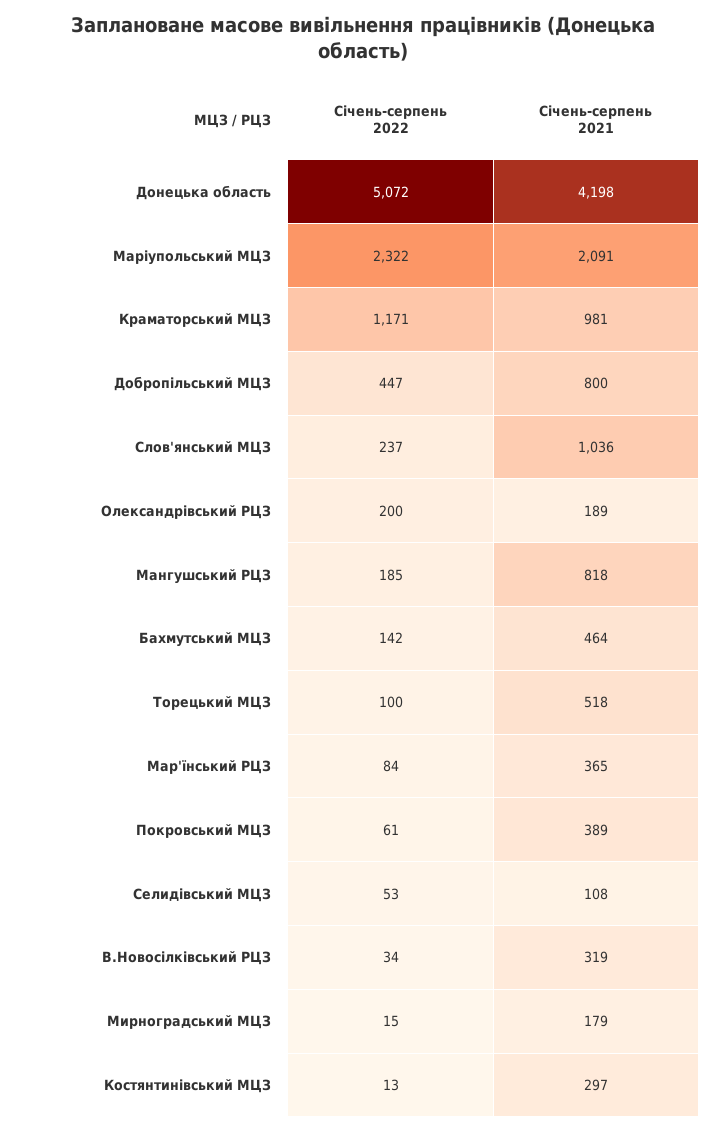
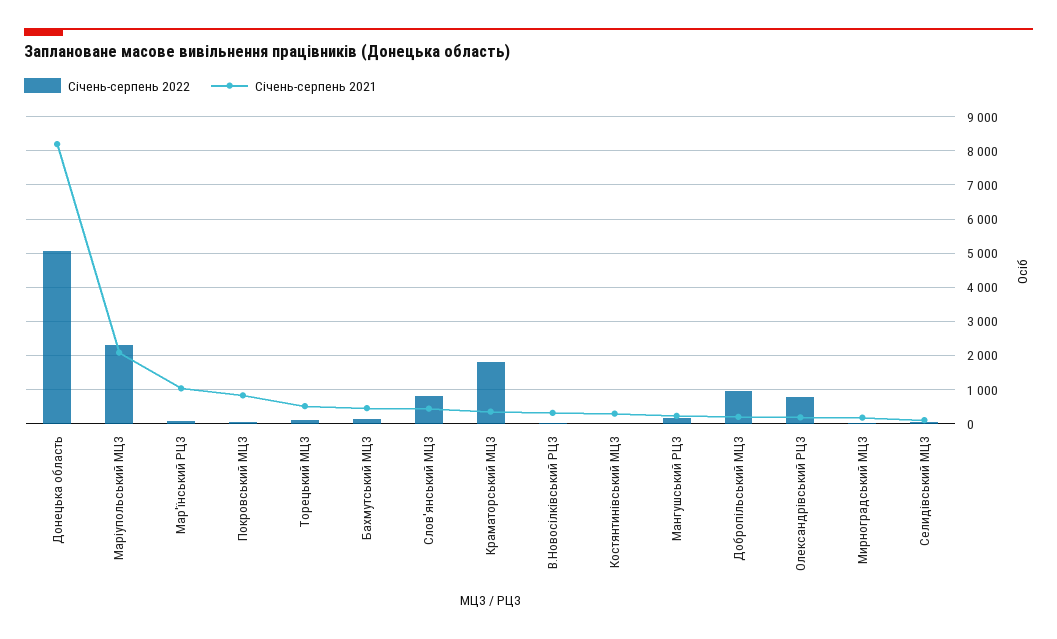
  {
    "Січень-серпень 2022": {
      "Донецька область": 5072,
      "Маріупольський МЦЗ": 2322,
-     "Краматорський МЦЗ": 1171,
+     "Краматорський МЦЗ": 1800,
-     "Добропільський МЦЗ": 447,
+     "Добропільський МЦЗ": 1000,
-     "Слов'янський МЦЗ": 237,
+     "Слов'янський МЦЗ": 800,
-     "Олександрівський РЦЗ": 200,
+     "Олександрівський РЦЗ": 800,
      "Мангушський РЦЗ": 185,
      "Бахмутський МЦЗ": 142,
      "Торецький МЦЗ": 100,
      "Мар'їнський РЦЗ": 84,
      "Покровський МЦЗ": 61,
      "Селидівський МЦЗ": 53,
      "В.Новосілківський РЦЗ": 34,
      "Мирноградський МЦЗ": 15,
      "Костянтинівський МЦЗ": 13
    },
    "Січень-серпень 2021": {
-     "Донецька область": 4198,
+     "Донецька область": 8200,
      "Маріупольський МЦЗ": 2091,
-     "Краматорський МЦЗ": 981,
+     "Краматорський МЦЗ": 400,
-     "Добропільський МЦЗ": 800,
+     "Добропільський МЦЗ": 200,
-     "Слов'янський МЦЗ": 1036,
+     "Слов'янський МЦЗ": 400,
      "Олександрівський РЦЗ": 189,
-     "Мангушський РЦЗ": 818,
+     "Мангушський РЦЗ": 200,
      "Бахмутський МЦЗ": 464,
      "Торецький МЦЗ": 518,
-     "Мар'їнський РЦЗ": 365,
+     "Мар'їнський РЦЗ": 1000,
-     "Покровський МЦЗ": 389,
+     "Покровський МЦЗ": 800,
      "Селидівський МЦЗ": 108,
      "В.Новосілківський РЦЗ": 319,
      "Мирноградський МЦЗ": 179,
      "Костянтинівський МЦЗ": 297
    }
  }

